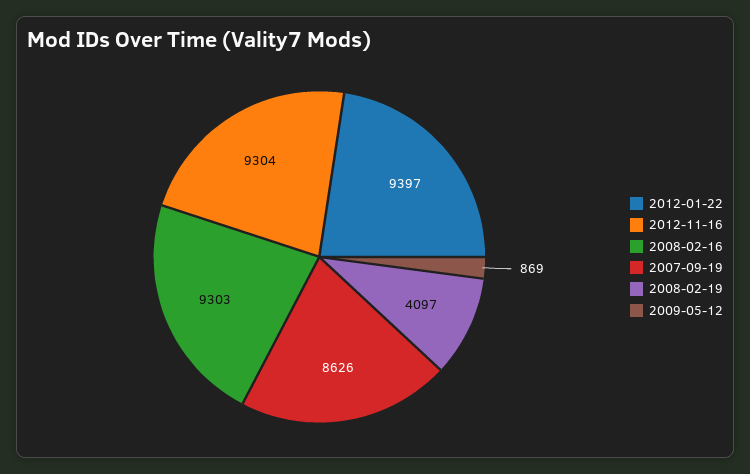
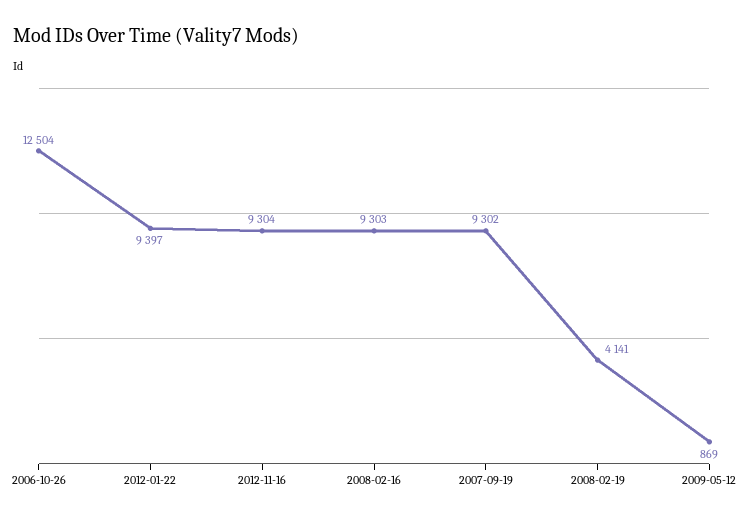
  {
    "2012-01-22": 9397,
    "2012-11-16": 9304,
    "2008-02-16": 9303,
-   "2007-09-19": 8626,
+   "2007-09-19": 9302,
-   "2008-02-19": 4097,
+   "2008-02-19": 4141,
-   "2009-05-12": 869
+   "2009-05-12": 869,
+   "2006-10-26": 12504
  }

